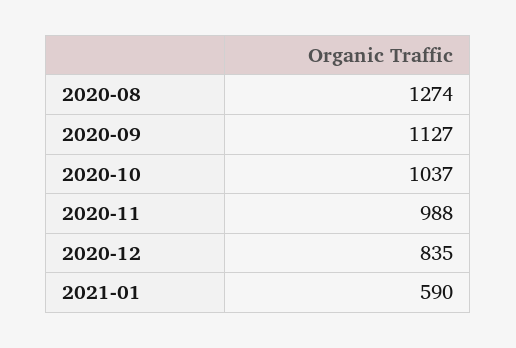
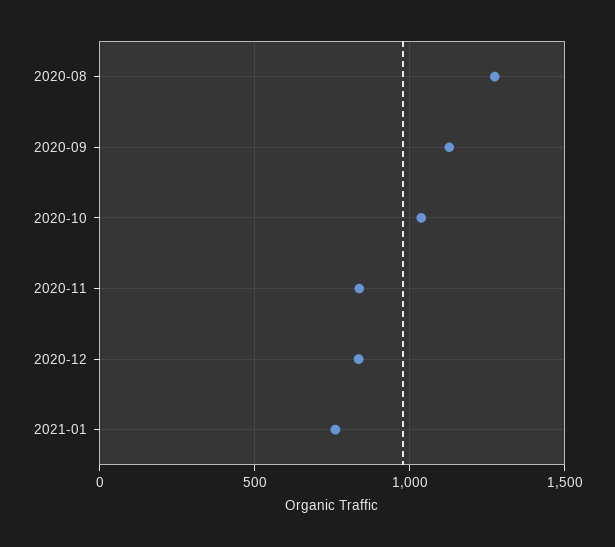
  {
    "2020-08": 1274,
    "2020-09": 1127,
    "2020-10": 1037,
-   "2020-11": 988,
+   "2020-11": 850,
    "2020-12": 835,
-   "2021-01": 590
+   "2021-01": 750
  }

